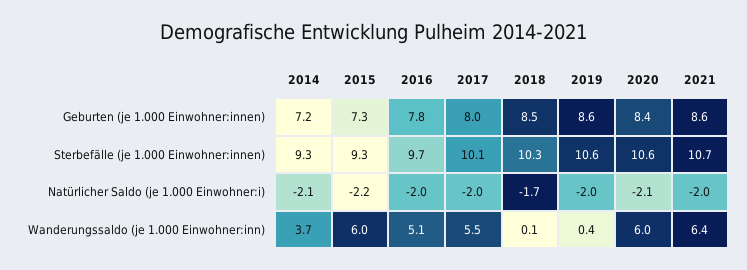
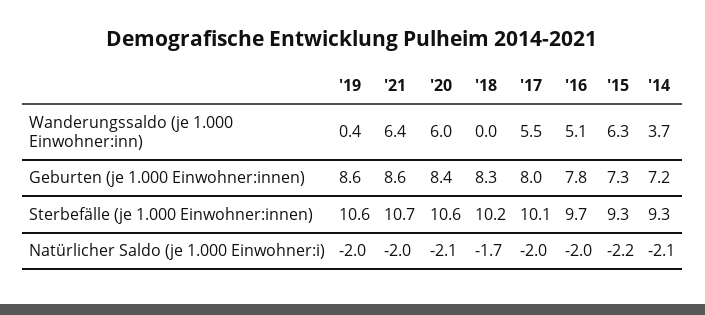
  {
    "2014": {
      "Geburten (je 1.000 Einwohner:innen)": 7.2,
      "Sterbefälle (je 1.000 Einwohner:innen)": 9.3,
      "Natürlicher Saldo (je 1.000 Einwohner:i)": -2.1,
      "Wanderungssaldo (je 1.000 Einwohner:inn)": 3.7
    },
    "2015": {
      "Geburten (je 1.000 Einwohner:innen)": 7.3,
      "Sterbefälle (je 1.000 Einwohner:innen)": 9.3,
      "Natürlicher Saldo (je 1.000 Einwohner:i)": -2.2,
-     "Wanderungssaldo (je 1.000 Einwohner:inn)": 6
+     "Wanderungssaldo (je 1.000 Einwohner:inn)": 6.3
    },
    "2016": {
      "Geburten (je 1.000 Einwohner:innen)": 7.8,
      "Sterbefälle (je 1.000 Einwohner:innen)": 9.7,
      "Natürlicher Saldo (je 1.000 Einwohner:i)": -2,
      "Wanderungssaldo (je 1.000 Einwohner:inn)": 5.1
    },
    "2017": {
      "Geburten (je 1.000 Einwohner:innen)": 8,
      "Sterbefälle (je 1.000 Einwohner:innen)": 10.1,
      "Natürlicher Saldo (je 1.000 Einwohner:i)": -2,
      "Wanderungssaldo (je 1.000 Einwohner:inn)": 5.5
    },
    "2018": {
-     "Geburten (je 1.000 Einwohner:innen)": 8.5,
+     "Geburten (je 1.000 Einwohner:innen)": 8.3,
-     "Sterbefälle (je 1.000 Einwohner:innen)": 10.3,
+     "Sterbefälle (je 1.000 Einwohner:innen)": 10.2,
      "Natürlicher Saldo (je 1.000 Einwohner:i)": -1.7,
-     "Wanderungssaldo (je 1.000 Einwohner:inn)": 0.1
+     "Wanderungssaldo (je 1.000 Einwohner:inn)": 0
    },
    "2019": {
      "Geburten (je 1.000 Einwohner:innen)": 8.6,
      "Sterbefälle (je 1.000 Einwohner:innen)": 10.6,
      "Natürlicher Saldo (je 1.000 Einwohner:i)": -2,
      "Wanderungssaldo (je 1.000 Einwohner:inn)": 0.4
    },
    "2020": {
      "Geburten (je 1.000 Einwohner:innen)": 8.4,
      "Sterbefälle (je 1.000 Einwohner:innen)": 10.6,
      "Natürlicher Saldo (je 1.000 Einwohner:i)": -2.1,
      "Wanderungssaldo (je 1.000 Einwohner:inn)": 6
    },
    "2021": {
      "Geburten (je 1.000 Einwohner:innen)": 8.6,
      "Sterbefälle (je 1.000 Einwohner:innen)": 10.7,
      "Natürlicher Saldo (je 1.000 Einwohner:i)": -2,
      "Wanderungssaldo (je 1.000 Einwohner:inn)": 6.4
    }
  }

